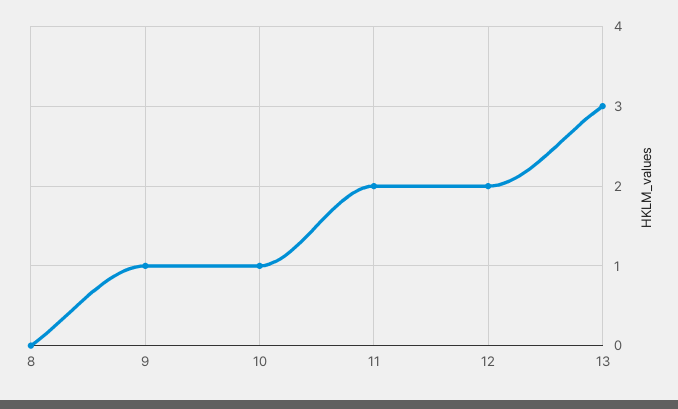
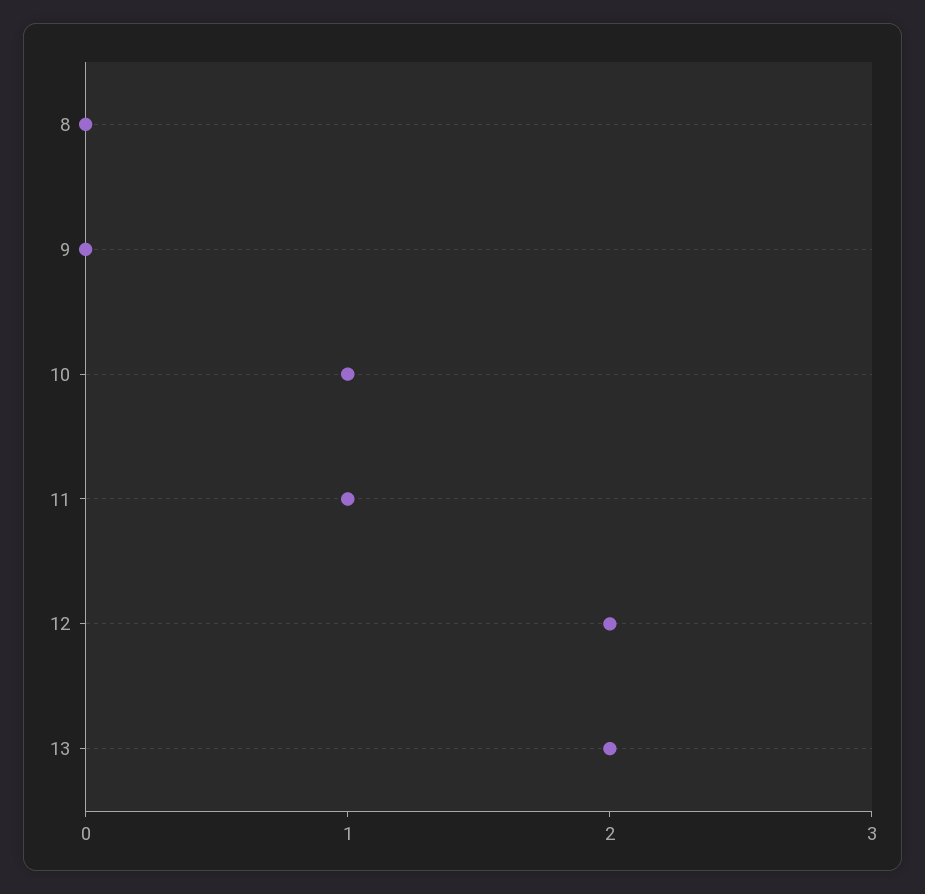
  {
    "8": 0,
-   "9": 1,
+   "9": 0,
    "10": 1,
-   "11": 2,
+   "11": 1,
    "12": 2,
-   "13": 3
+   "13": 2
  }

